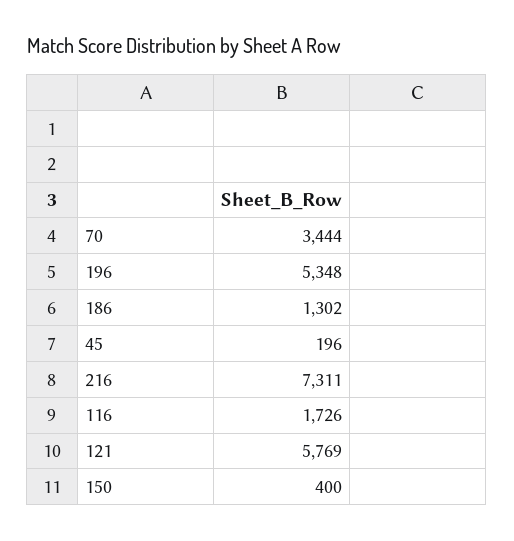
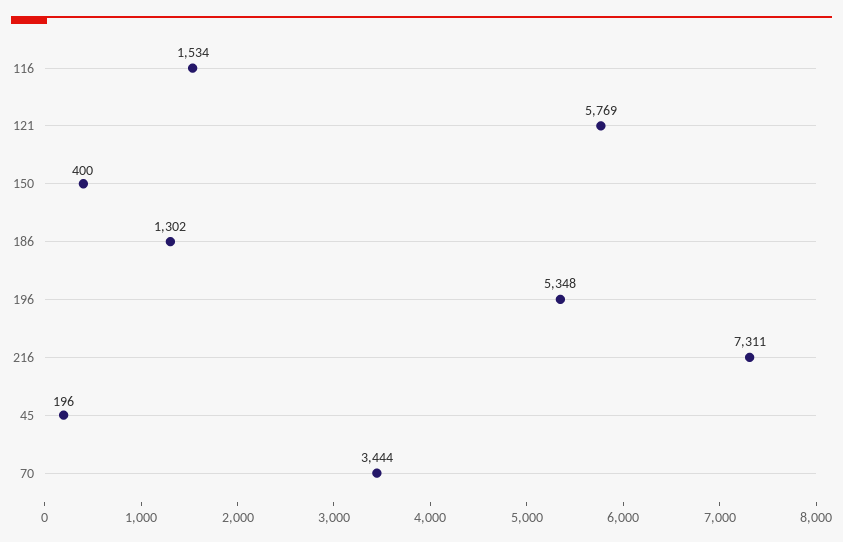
  {
    "70": 3444,
    "196": 5348,
    "186": 1302,
    "45": 196,
    "216": 7311,
-   "116": 1726,
+   "116": 1534,
    "121": 5769,
    "150": 400
  }

